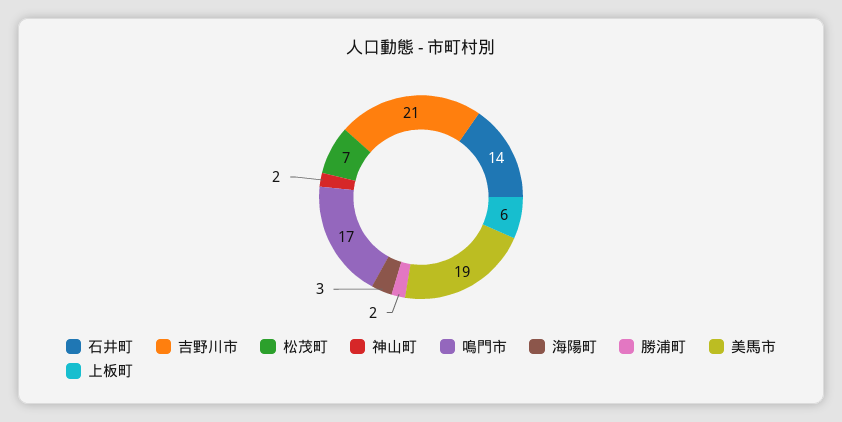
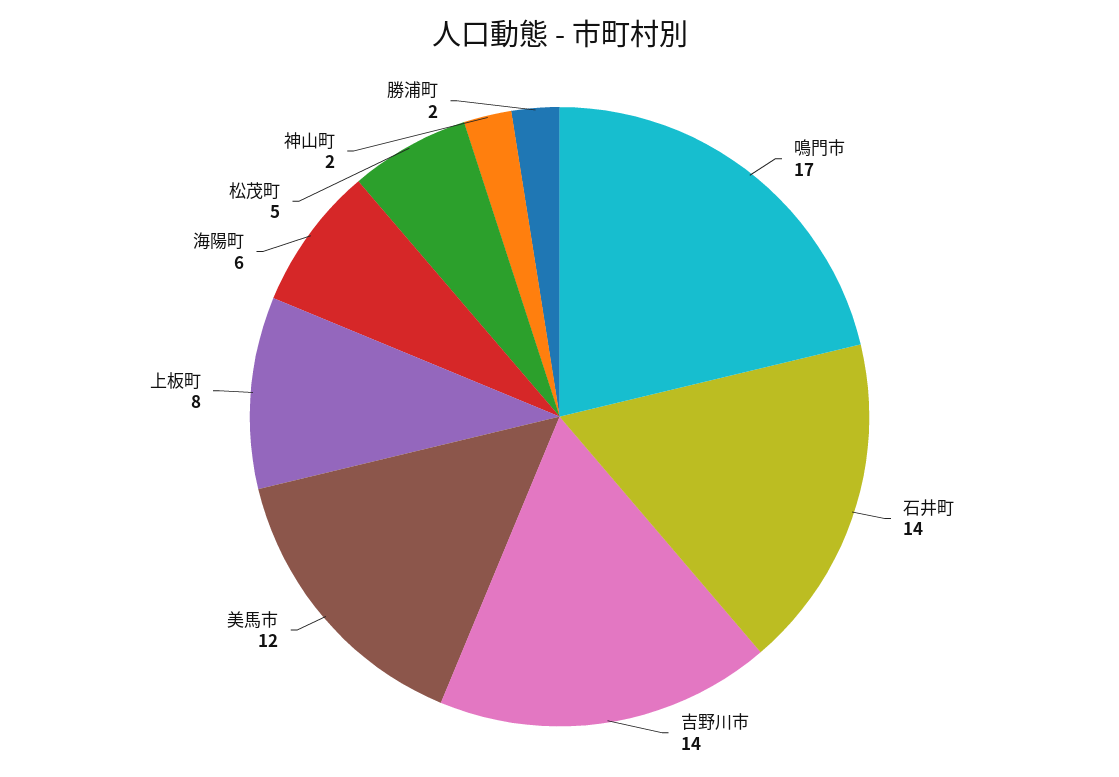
  {
    "石井町": 14,
-   "吉野川市": 21,
+   "吉野川市": 14,
-   "松茂町": 7,
+   "松茂町": 5,
    "神山町": 2,
    "鳴門市": 17,
-   "海陽町": 3,
+   "海陽町": 6,
    "勝浦町": 2,
-   "美馬市": 19,
+   "美馬市": 12,
-   "上板町": 6
+   "上板町": 8
  }

